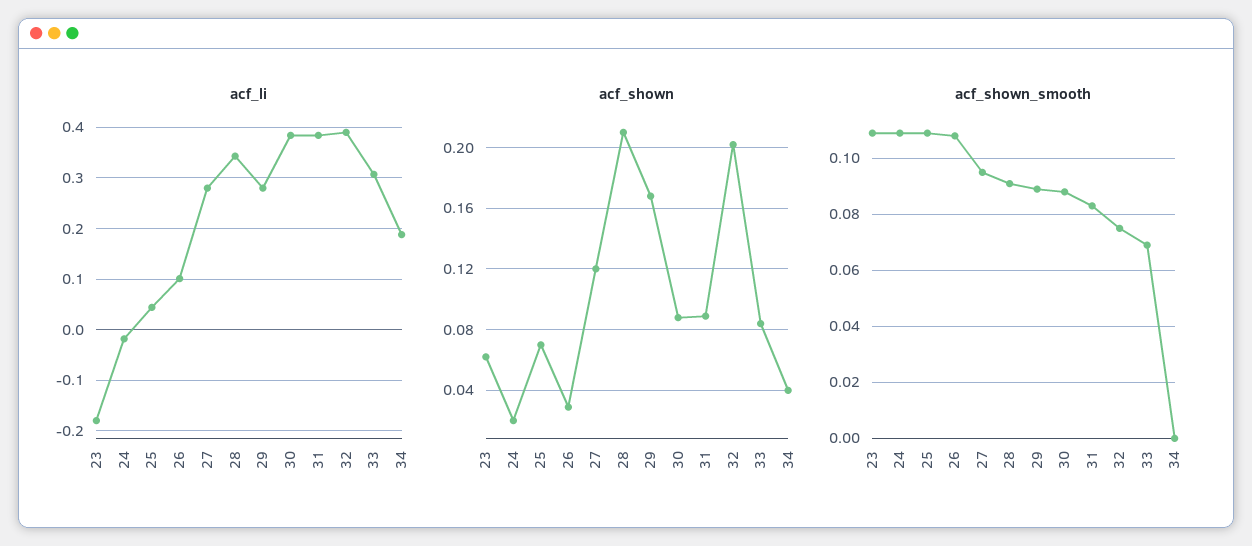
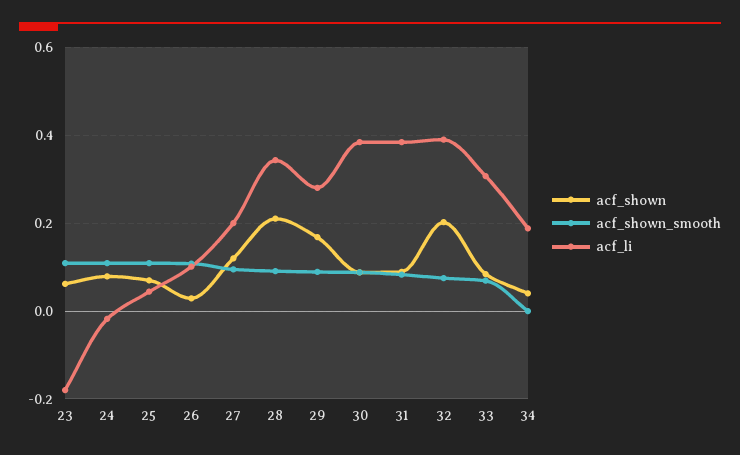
  {
    "acf_li": {
      "23": -0.18,
      "24": -0.02,
      "25": 0.04,
      "26": 0.1,
-     "27": 0.28,
+     "27": 0.2,
      "28": 0.34,
      "29": 0.28,
      "30": 0.38,
      "31": 0.38,
      "32": 0.4,
      "33": 0.3,
      "34": 0.18
    },
    "acf_shown": {
      "23": 0.06,
-     "24": 0.02,
+     "24": 0.08,
      "25": 0.07,
      "26": 0.03,
      "27": 0.12,
      "28": 0.21,
      "29": 0.17,
      "30": 0.09,
      "31": 0.09,
      "32": 0.2,
      "33": 0.085,
      "34": 0.04
    },
    "acf_shown_smooth": {
      "23": 0.11,
      "24": 0.11,
      "25": 0.11,
      "26": 0.11,
      "27": 0.095,
      "28": 0.09,
      "29": 0.09,
      "30": 0.09,
      "31": 0.085,
      "32": 0.075,
      "33": 0.07,
      "34": 0
    }
  }

